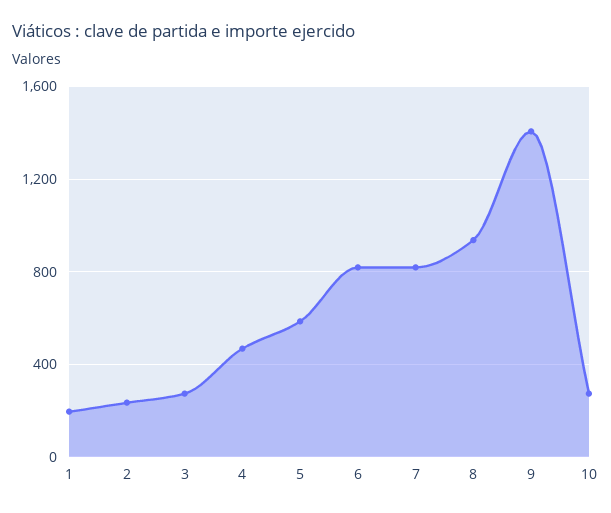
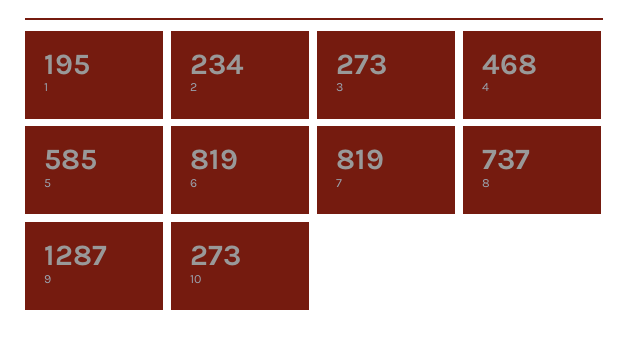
  {
    "1": 195,
    "2": 234,
    "3": 273,
    "4": 468,
    "5": 585,
    "6": 819,
    "7": 819,
-   "8": 950,
+   "8": 737,
-   "9": 1400,
+   "9": 1287,
    "10": 273
  }

